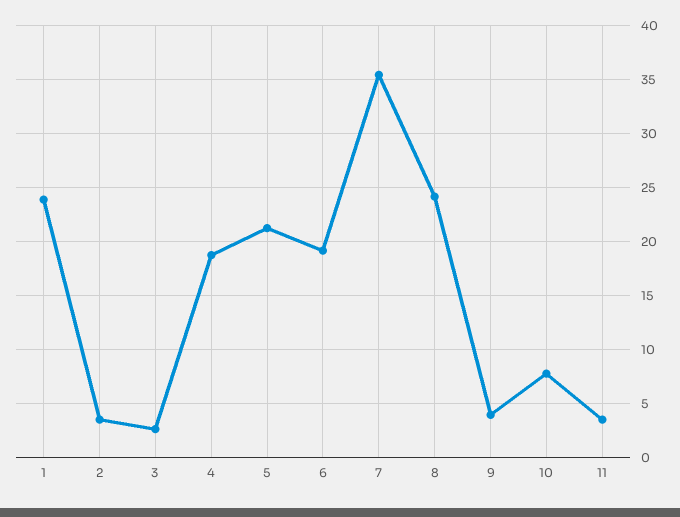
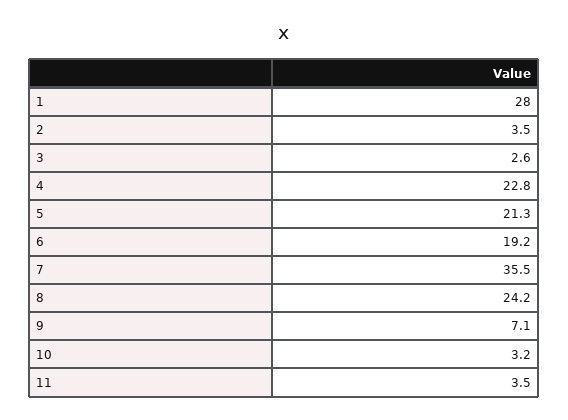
  {
-   "1": 24,
+   "1": 28,
    "2": 3.5,
    "3": 2.6,
-   "4": 19,
+   "4": 22.8,
    "5": 21.3,
    "6": 19.2,
    "7": 35.5,
    "8": 24.2,
-   "9": 4,
+   "9": 7.1,
-   "10": 8,
+   "10": 3.2,
    "11": 3.5
  }

